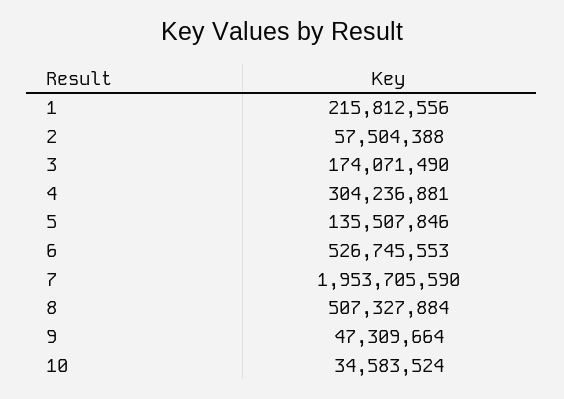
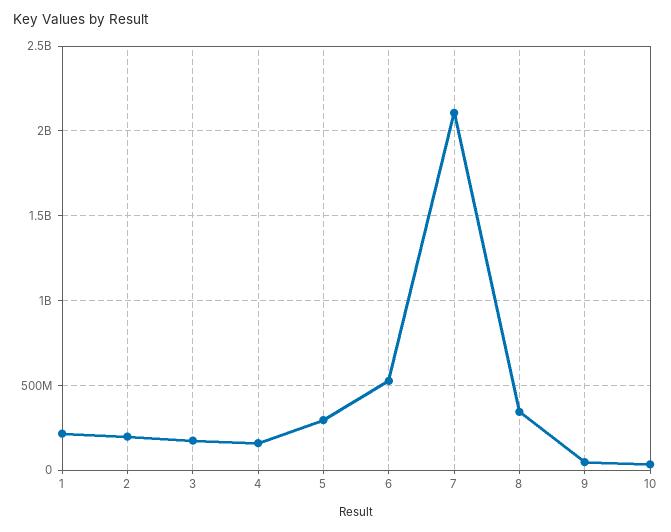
  {
    "1": 215812556,
-   "2": 57504388,
+   "2": 200000000,
    "3": 174071490,
-   "4": 304236881,
+   "4": 150000000,
-   "5": 135507846,
+   "5": 300000000,
    "6": 526745553,
-   "7": 1953705590,
+   "7": 2100000000,
-   "8": 507327884,
+   "8": 350000000,
    "9": 47309664,
    "10": 34583524
  }

